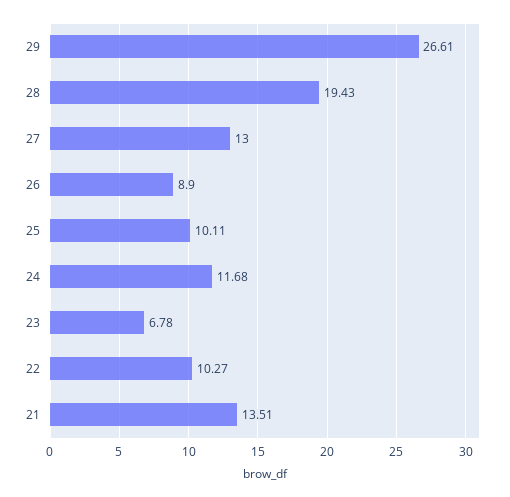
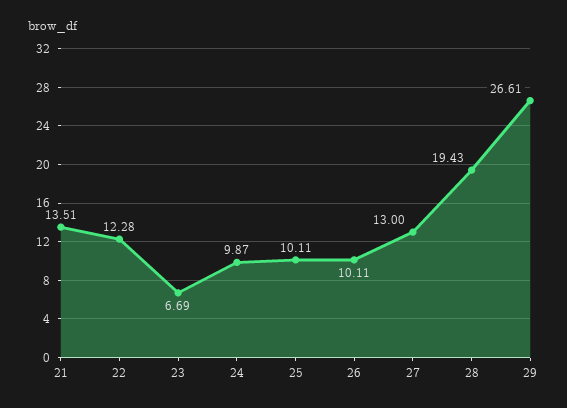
  {
    "29": 26.61,
    "28": 19.43,
    "27": 13,
-   "26": 8.9,
+   "26": 10.11,
    "25": 10.11,
-   "24": 11.68,
+   "24": 9.87,
-   "23": 6.78,
+   "23": 6.69,
-   "22": 10.27,
+   "22": 12.28,
    "21": 13.51
  }

